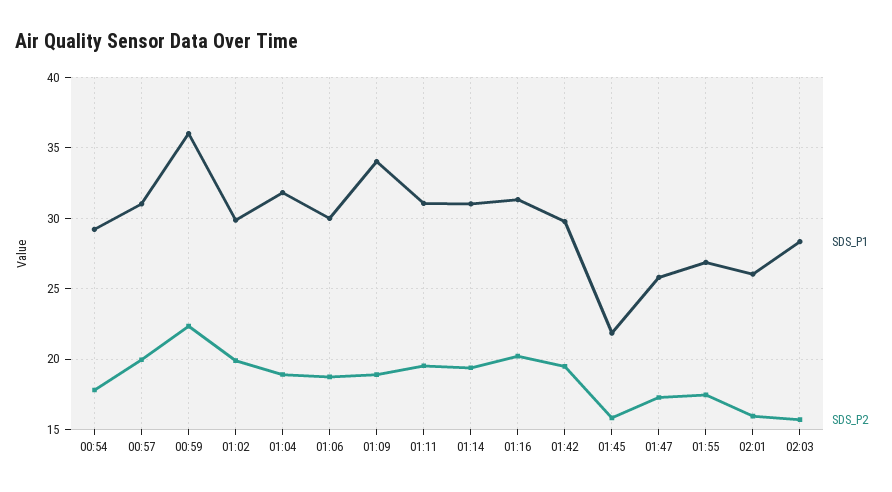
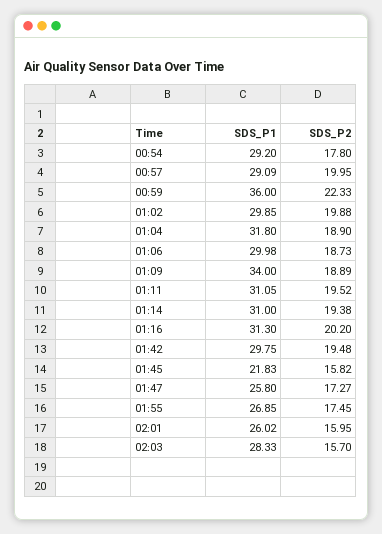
  {
    "SDS_P1": {
      "00:54": 29.2,
-     "00:57": 31,
+     "00:57": 29.09,
      "00:59": 36,
      "01:02": 29.85,
      "01:04": 31.8,
      "01:06": 29.98,
      "01:09": 34,
      "01:11": 31.05,
      "01:14": 31,
      "01:16": 31.3,
      "01:42": 29.75,
      "01:45": 21.83,
      "01:47": 25.8,
      "01:55": 26.85,
      "02:01": 26.02,
      "02:03": 28.33
    },
    "SDS_P2": {
      "00:54": 17.8,
      "00:57": 19.95,
      "00:59": 22.33,
      "01:02": 19.88,
      "01:04": 18.9,
      "01:06": 18.73,
      "01:09": 18.89,
      "01:11": 19.52,
      "01:14": 19.38,
      "01:16": 20.2,
      "01:42": 19.48,
      "01:45": 15.82,
      "01:47": 17.27,
      "01:55": 17.45,
      "02:01": 15.95,
      "02:03": 15.7
    }
  }

